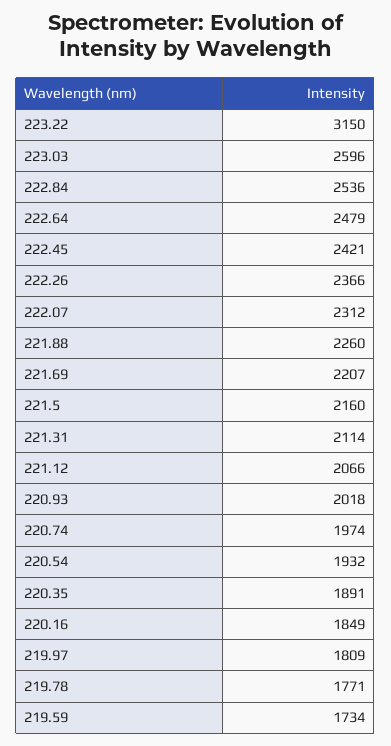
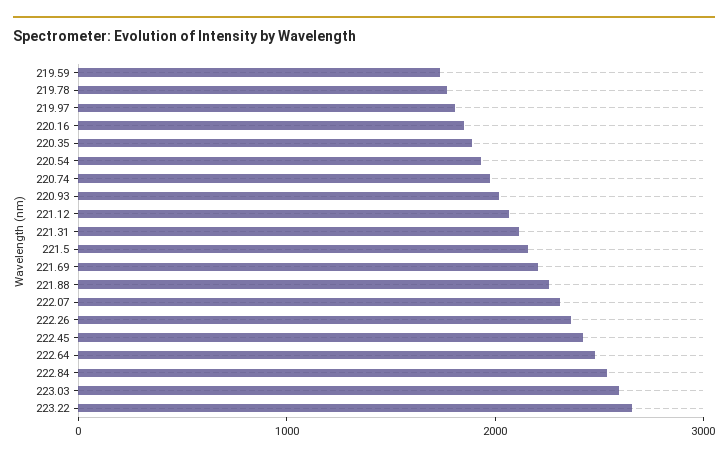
  {
-   "223.22": 3150,
+   "223.22": 2600,
    "223.03": 2596,
    "222.84": 2536,
    "222.64": 2479,
    "222.45": 2421,
    "222.26": 2366,
    "222.07": 2312,
    "221.88": 2260,
    "221.69": 2207,
    "221.5": 2160,
    "221.31": 2114,
    "221.12": 2066,
    "220.93": 2018,
    "220.74": 1974,
    "220.54": 1932,
    "220.35": 1891,
    "220.16": 1849,
    "219.97": 1809,
    "219.78": 1771,
    "219.59": 1734
  }

